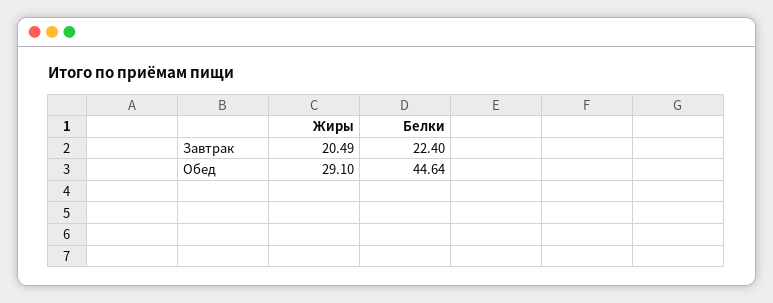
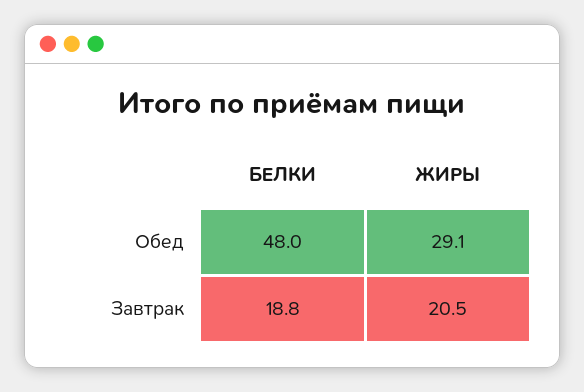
  {
    "Жиры": {
      "Завтрак": 20.49,
      "Обед": 29.1
    },
    "Белки": {
-     "Завтрак": 22.4,
+     "Завтрак": 18.8,
-     "Обед": 44.64
+     "Обед": 48
    }
  }

